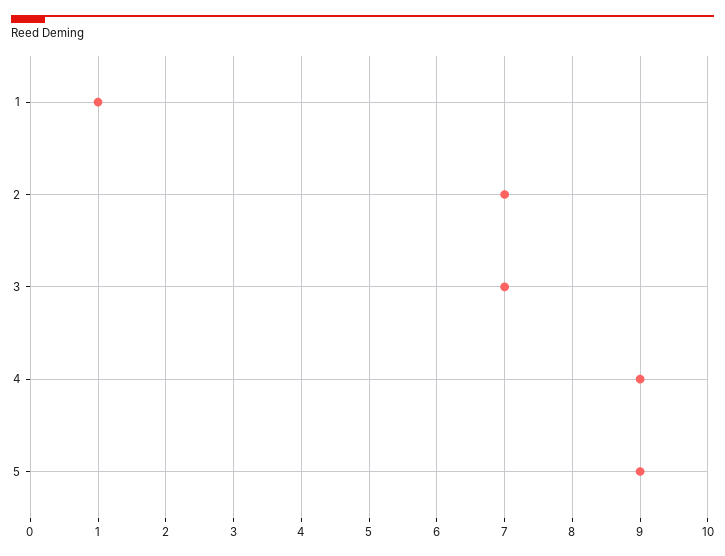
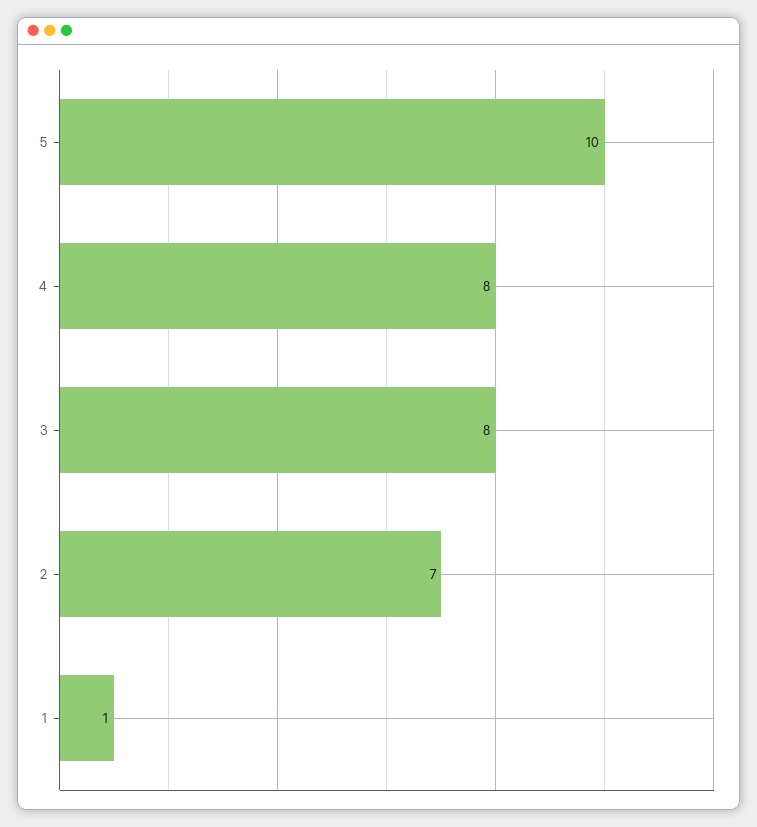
  {
    "1": 1,
    "2": 7,
-   "3": 7,
+   "3": 8,
-   "4": 9,
+   "4": 8,
-   "5": 9
+   "5": 10
  }

